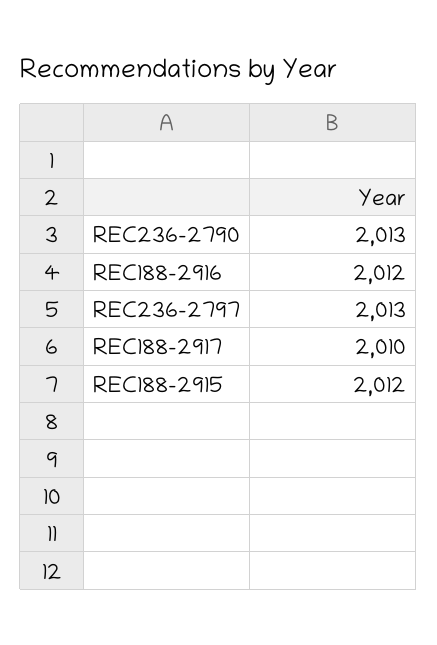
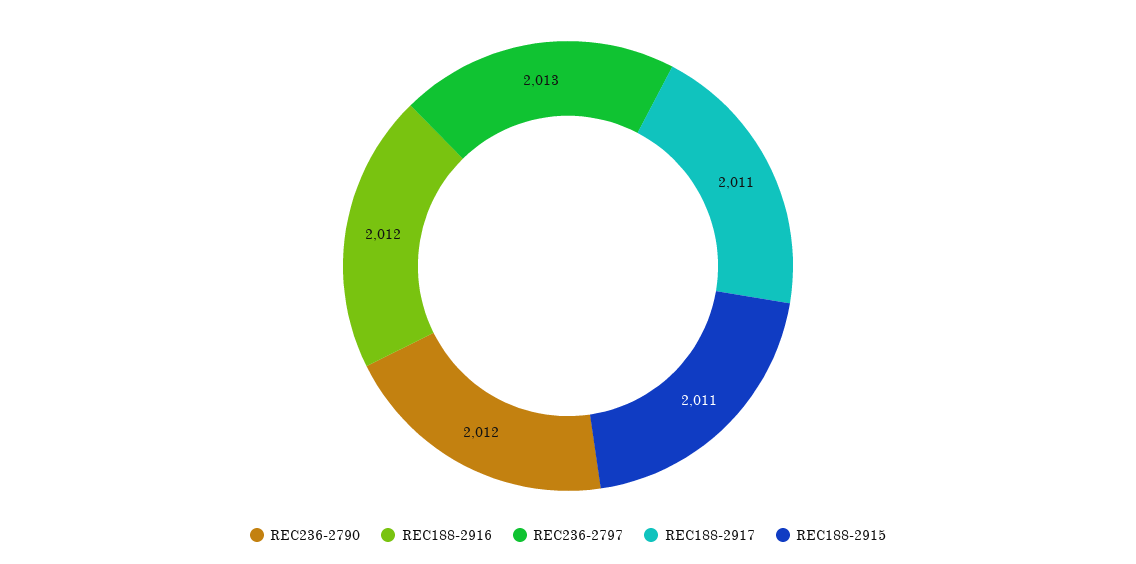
  {
-   "REC236-2790": 2013,
+   "REC236-2790": 2012,
    "REC188-2916": 2012,
    "REC236-2797": 2013,
-   "REC188-2917": 2010,
+   "REC188-2917": 2011,
-   "REC188-2915": 2012
+   "REC188-2915": 2011
  }

